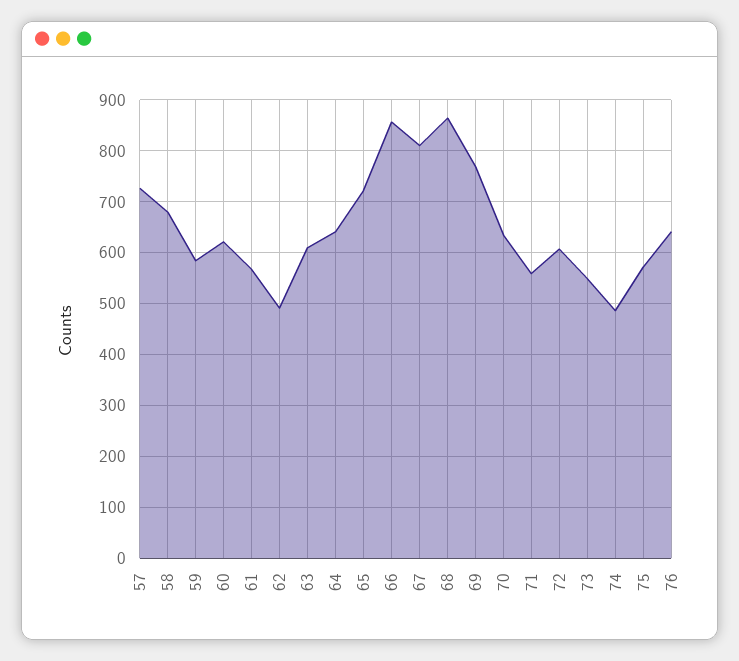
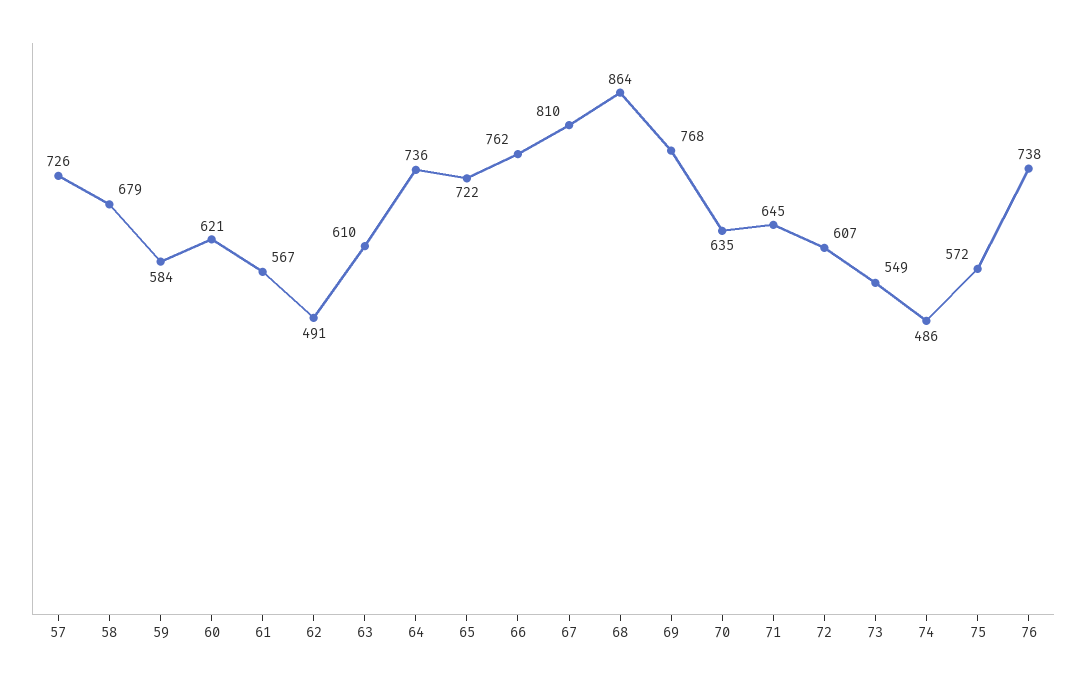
  {
    "57": 726,
    "58": 679,
    "59": 584,
    "60": 621,
    "61": 567,
    "62": 491,
    "63": 610,
-   "64": 640,
+   "64": 736,
    "65": 722,
-   "66": 860,
+   "66": 762,
    "67": 810,
    "68": 864,
    "69": 768,
    "70": 635,
-   "71": 560,
+   "71": 645,
    "72": 607,
    "73": 549,
    "74": 486,
    "75": 572,
-   "76": 640
+   "76": 738
  }

